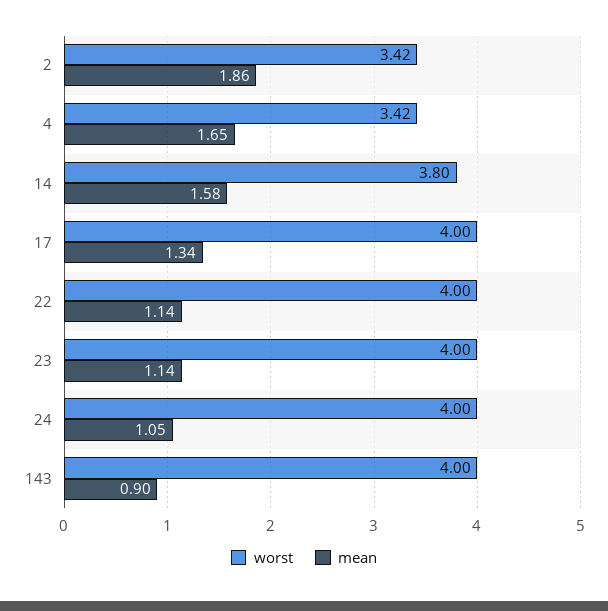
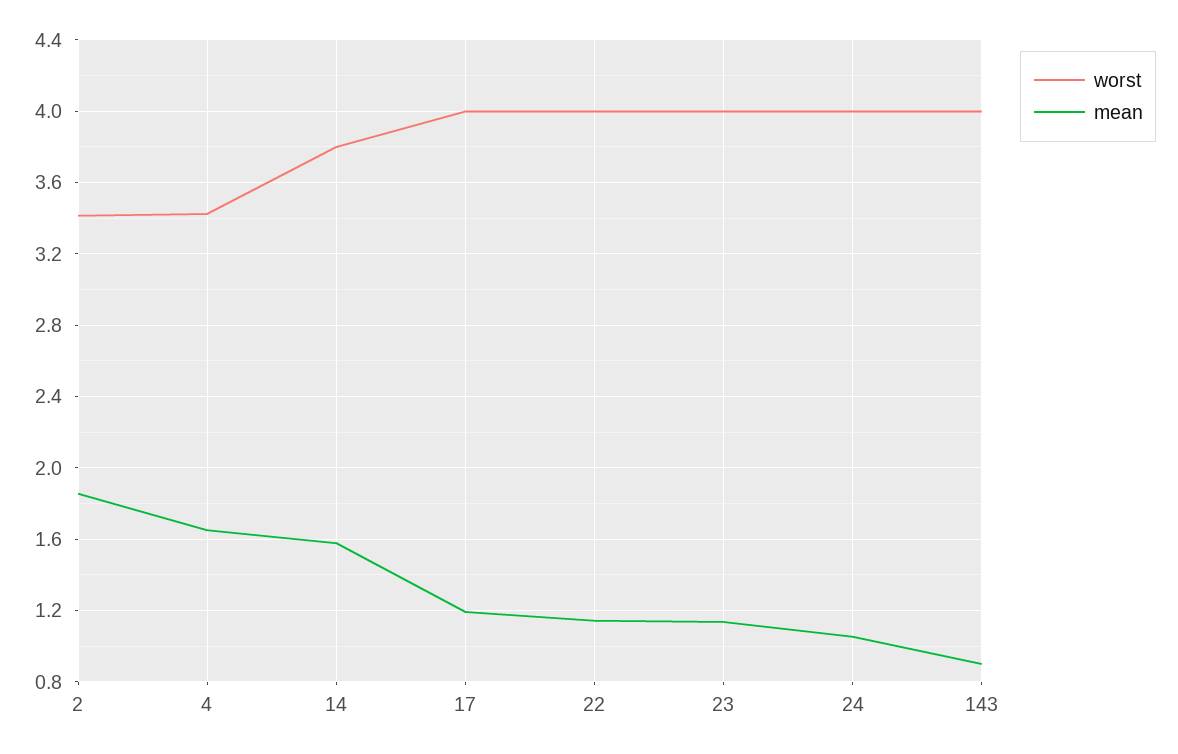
  {
    "worst": {
      "2": 3.42,
      "4": 3.42,
      "14": 3.8,
      "17": 4,
      "22": 4,
      "23": 4,
      "24": 4,
      "143": 4
    },
    "mean": {
      "2": 1.86,
      "4": 1.65,
      "14": 1.58,
-     "17": 1.34,
+     "17": 1.2,
      "22": 1.14,
      "23": 1.14,
      "24": 1.05,
      "143": 0.9
    }
  }

